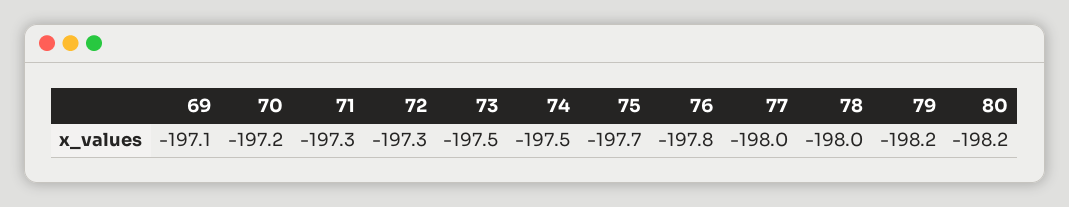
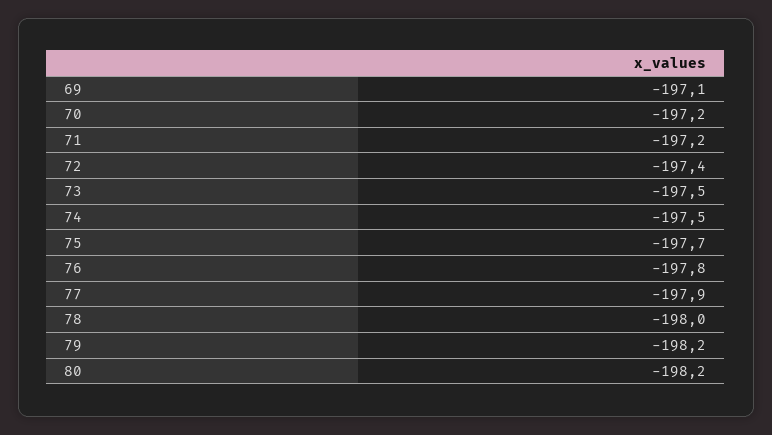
  {
    "69": -197.1,
    "70": -197.2,
-   "71": -197.3,
+   "71": -197.2,
-   "72": -197.3,
+   "72": -197.4,
    "73": -197.5,
    "74": -197.5,
    "75": -197.7,
    "76": -197.8,
-   "77": -198,
+   "77": -197.9,
    "78": -198,
    "79": -198.2,
    "80": -198.2
  }

